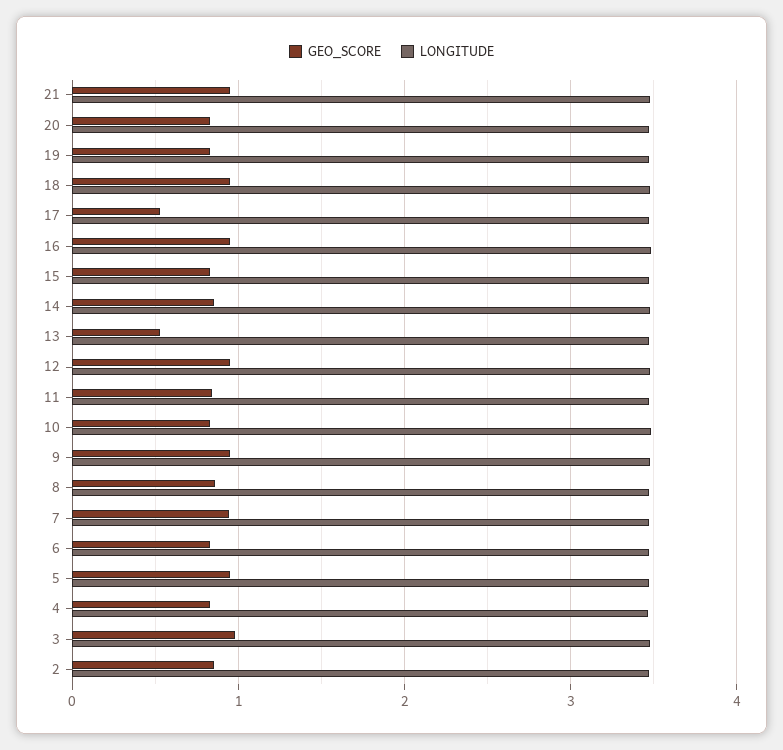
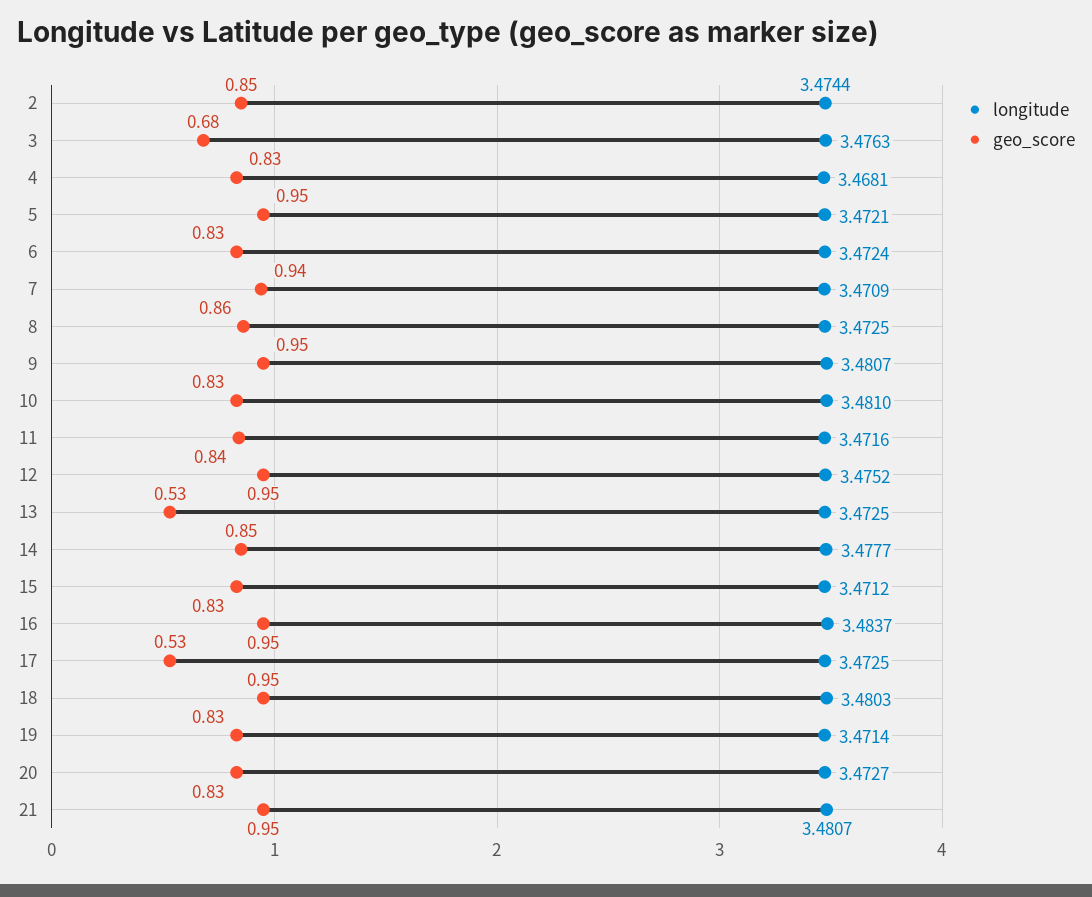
  {
    "GEO_SCORE": {
      "21": 0.95,
      "20": 0.83,
      "19": 0.83,
      "18": 0.95,
      "17": 0.53,
      "16": 0.95,
      "15": 0.83,
      "14": 0.85,
      "13": 0.53,
      "12": 0.95,
      "11": 0.84,
      "10": 0.83,
      "9": 0.95,
      "8": 0.86,
      "7": 0.94,
      "6": 0.83,
      "5": 0.95,
      "4": 0.83,
-     "3": 1,
+     "3": 0.68,
      "2": 0.85
    },
    "LONGITUDE": {
      "21": 3.4807,
      "20": 3.4727,
      "19": 3.4714,
      "18": 3.4803,
      "17": 3.4725,
      "16": 3.4837,
      "15": 3.4712,
      "14": 3.4777,
      "13": 3.4725,
      "12": 3.4752,
      "11": 3.4716,
      "10": 3.481,
      "9": 3.4807,
      "8": 3.4725,
      "7": 3.4709,
      "6": 3.4724,
      "5": 3.4721,
      "4": 3.4681,
      "3": 3.4763,
      "2": 3.4744
    }
  }

